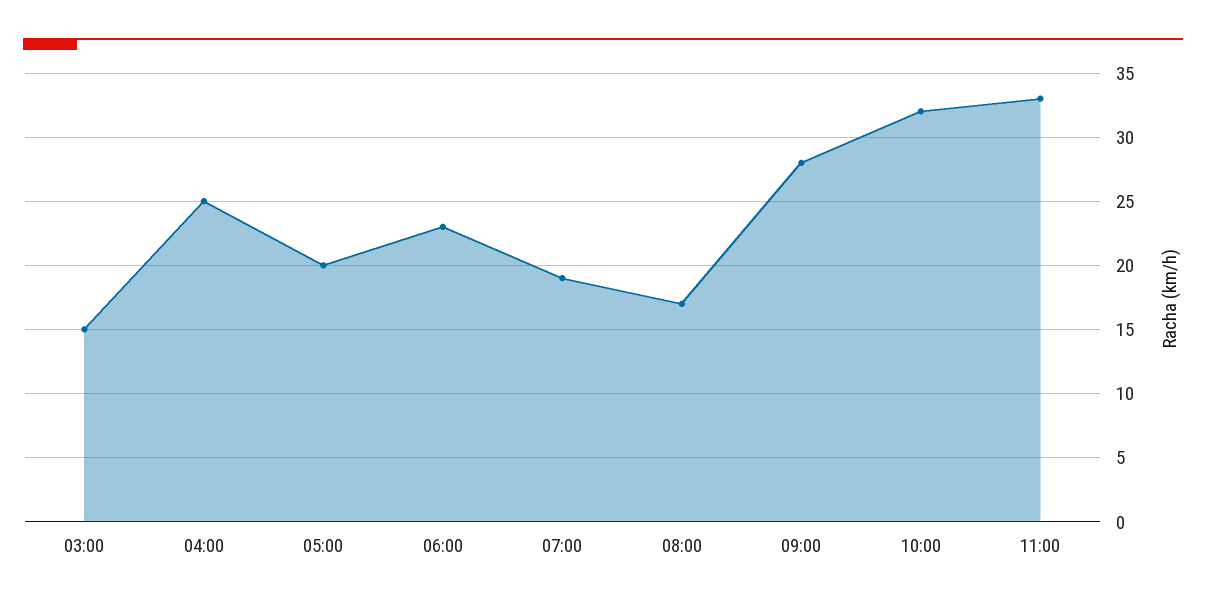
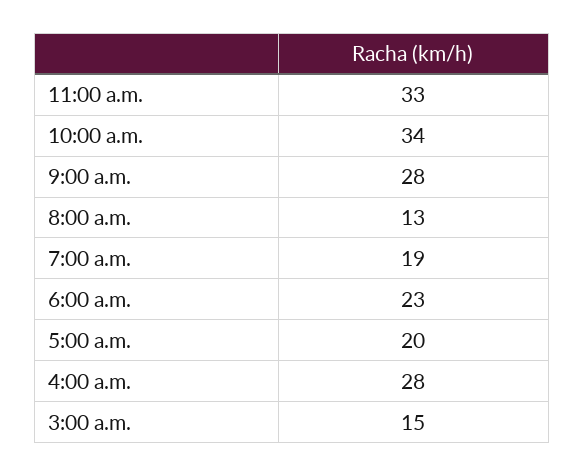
  {
    "03:00": 15,
-   "04:00": 25,
+   "04:00": 28,
    "05:00": 20,
    "06:00": 23,
    "07:00": 19,
-   "08:00": 17,
+   "08:00": 13,
    "09:00": 28,
-   "10:00": 32,
+   "10:00": 34,
    "11:00": 33
  }

